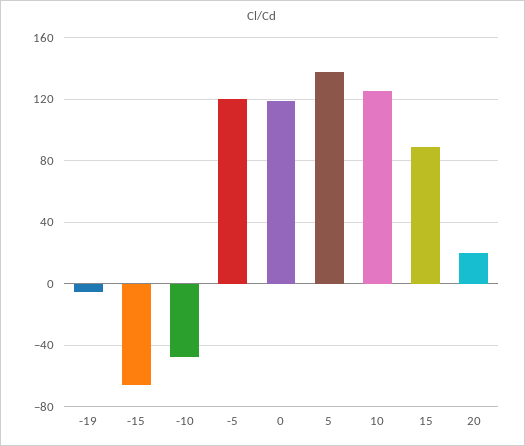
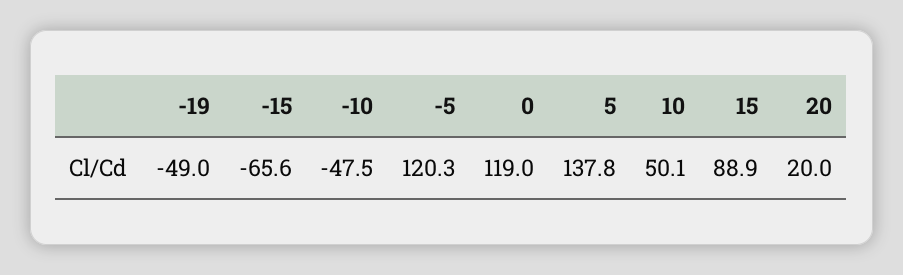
  {
-   "-19": -5,
+   "-19": -49,
    "-15": -65.6,
    "-10": -47.5,
    "-5": 120.3,
    "0": 119,
    "5": 137.8,
-   "10": 125,
+   "10": 50.1,
    "15": 88.9,
    "20": 20
  }

